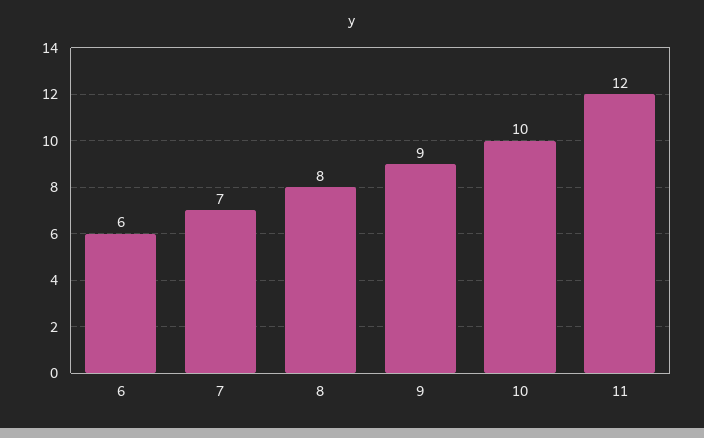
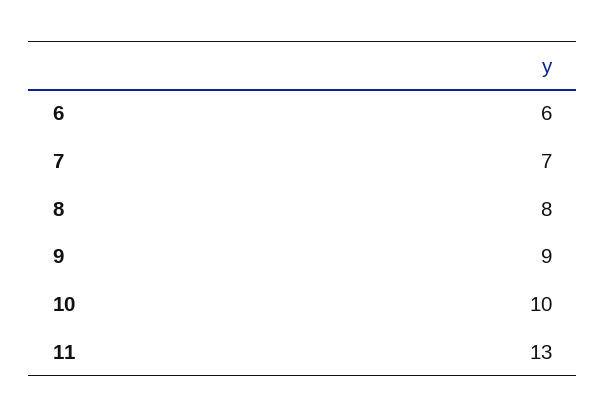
  {
    "6": 6,
    "7": 7,
    "8": 8,
    "9": 9,
    "10": 10,
-   "11": 12
+   "11": 13
  }

